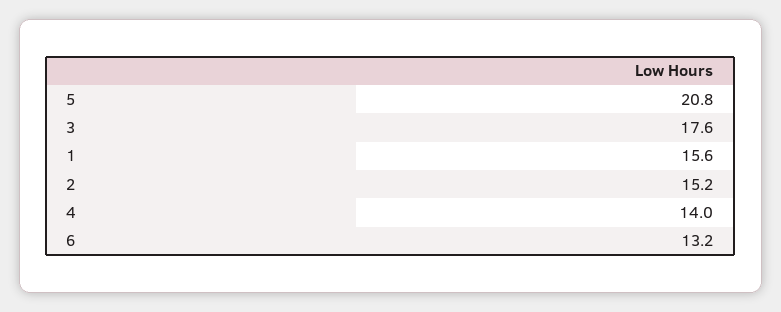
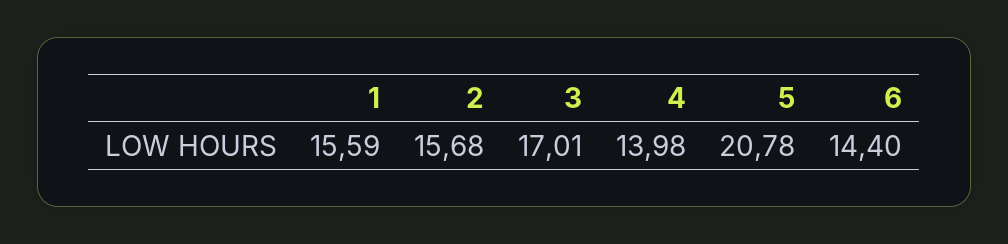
  {
    "5": 20.78,
-   "3": 17.6,
+   "3": 17.01,
    "1": 15.59,
-   "2": 15.2,
+   "2": 15.68,
    "4": 13.98,
-   "6": 13.2
+   "6": 14.4
  }

